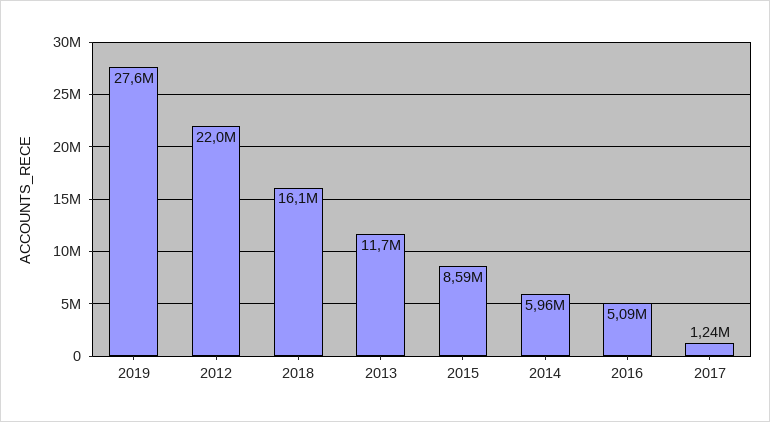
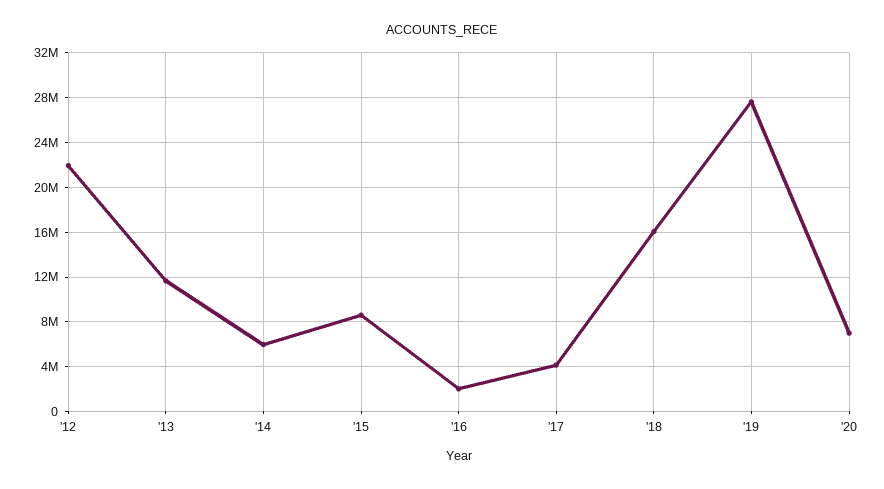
  {
    "2019": 27600000,
    "2012": 22000000,
    "2018": 16100000,
    "2013": 11700000,
    "2015": 8590000,
    "2014": 5960000,
-   "2016": 5090000,
+   "2016": 2000000,
-   "2017": 1240000
+   "2017": 4000000,
+   "'20": 7000000
  }

